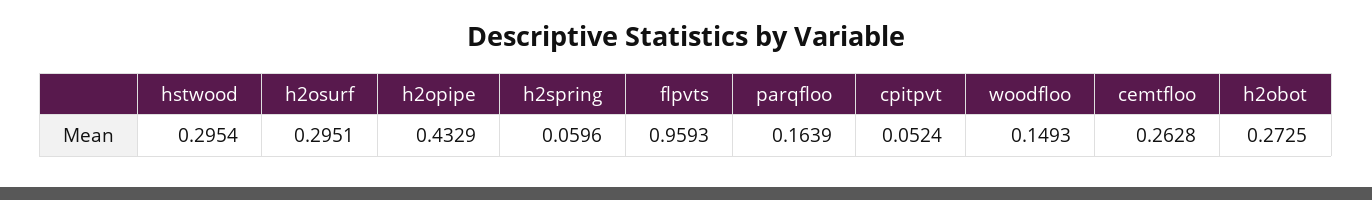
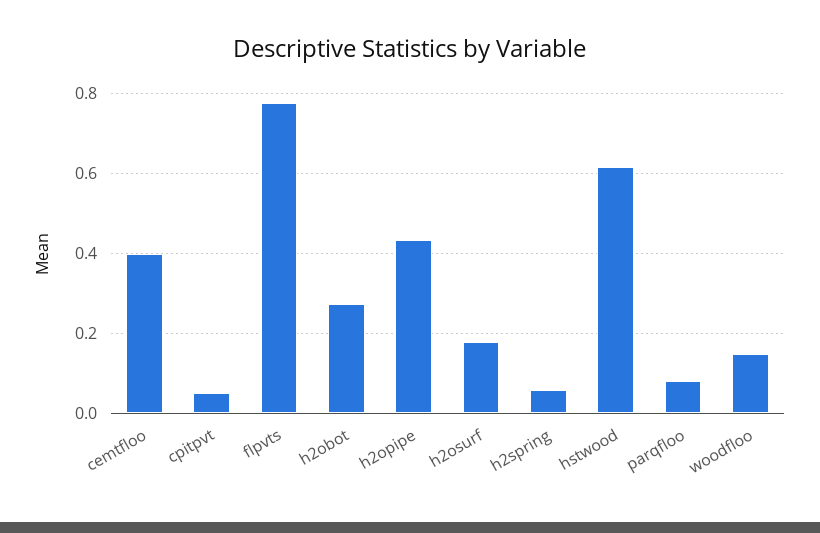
  {
-   "hstwood": 0.2954,
+   "hstwood": 0.62,
-   "h2osurf": 0.2951,
+   "h2osurf": 0.18,
    "h2opipe": 0.4329,
    "h2spring": 0.0596,
-   "flpvts": 0.9593,
+   "flpvts": 0.78,
-   "parqfloo": 0.1639,
+   "parqfloo": 0.08,
    "cpitpvt": 0.0524,
    "woodfloo": 0.1493,
-   "cemtfloo": 0.2628,
+   "cemtfloo": 0.4,
    "h2obot": 0.2725
  }

